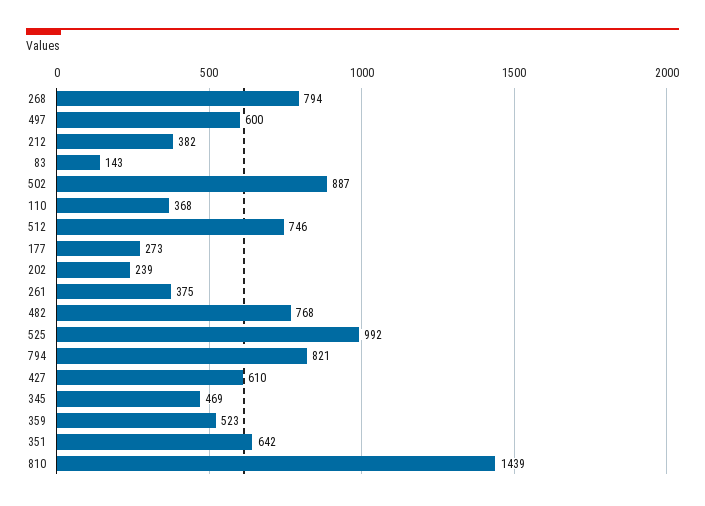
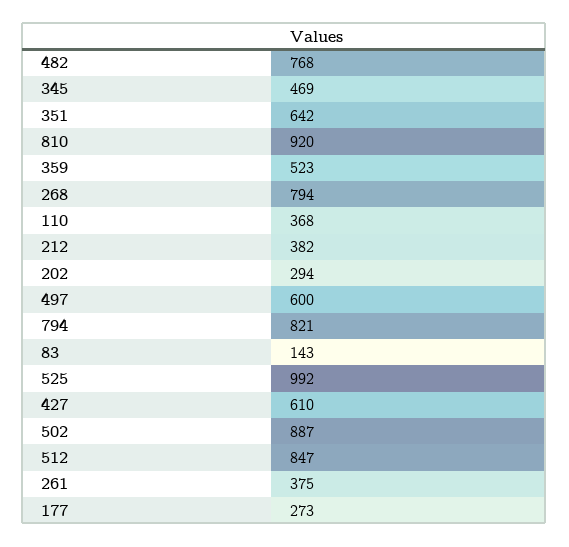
  {
    "268": 794,
    "497": 600,
    "212": 382,
    "83": 143,
    "502": 887,
    "110": 368,
-   "512": 746,
+   "512": 847,
    "177": 273,
-   "202": 239,
+   "202": 294,
    "261": 375,
    "482": 768,
    "525": 992,
    "794": 821,
    "427": 610,
    "345": 469,
    "359": 523,
    "351": 642,
-   "810": 1439
+   "810": 920
  }

